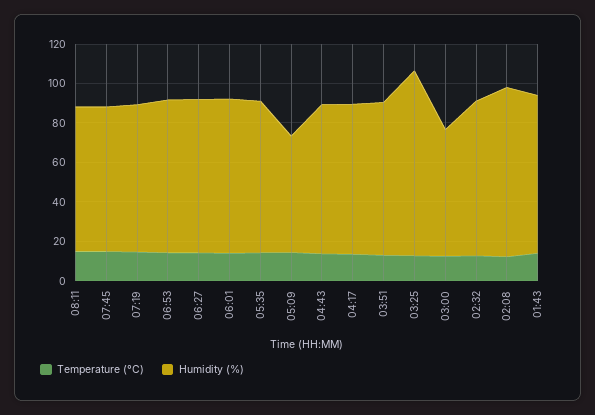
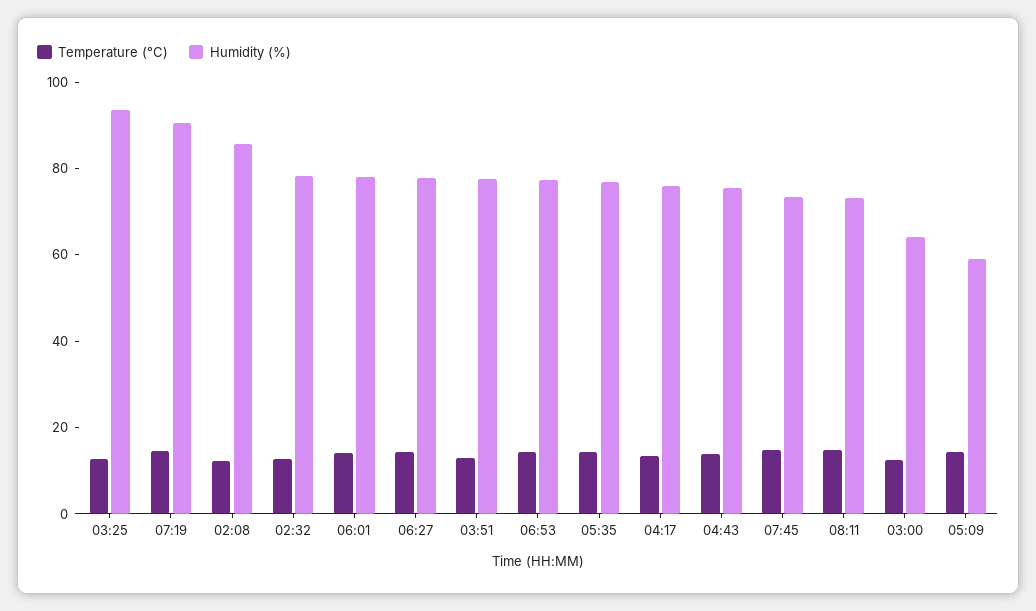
  {
    "Temperature (°C)": {
      "08:11": 15,
      "07:45": 15,
      "07:19": 15,
      "06:53": 15,
      "06:27": 15,
      "06:01": 15,
      "05:35": 15,
      "05:09": 15,
      "04:43": 15,
      "04:17": 15,
      "03:51": 15,
      "03:25": 15,
      "03:00": 15,
      "02:32": 15,
-     "02:08": 10,
+     "02:08": 10
-     "01:43": 15
    },
    "Humidity (%)": {
      "08:11": 75,
      "07:45": 75,
-     "07:19": 75,
+     "07:19": 90,
      "06:53": 75,
      "06:27": 80,
      "06:01": 80,
      "05:35": 75,
      "05:09": 60,
      "04:43": 75,
      "04:17": 75,
      "03:51": 80,
      "03:25": 95,
      "03:00": 65,
      "02:32": 80,
-     "02:08": 85,
+     "02:08": 85
-     "01:43": 80
    }
  }

